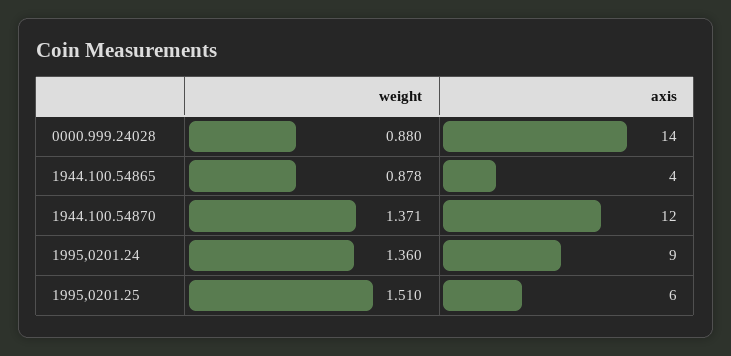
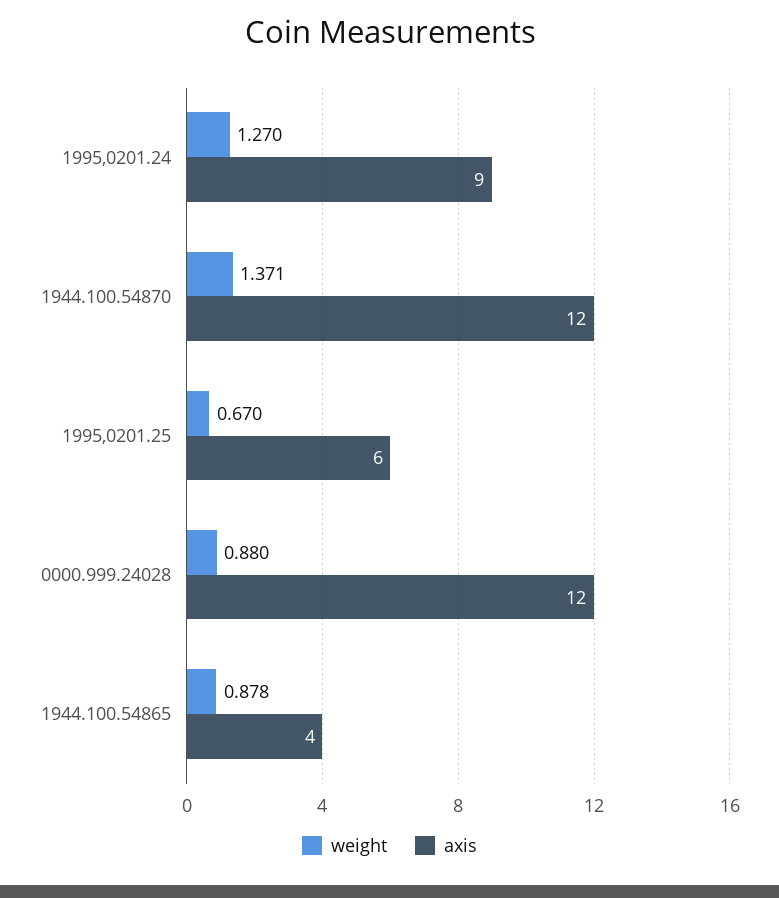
  {
    "weight": {
      "0000.999.24028": 0.88,
      "1944.100.54865": 0.878,
      "1944.100.54870": 1.371,
-     "1995,0201.24": 1.36,
+     "1995,0201.24": 1.27,
-     "1995,0201.25": 1.51
+     "1995,0201.25": 0.67
    },
    "axis": {
-     "0000.999.24028": 14,
+     "0000.999.24028": 12,
      "1944.100.54865": 4,
      "1944.100.54870": 12,
      "1995,0201.24": 9,
      "1995,0201.25": 6
    }
  }

